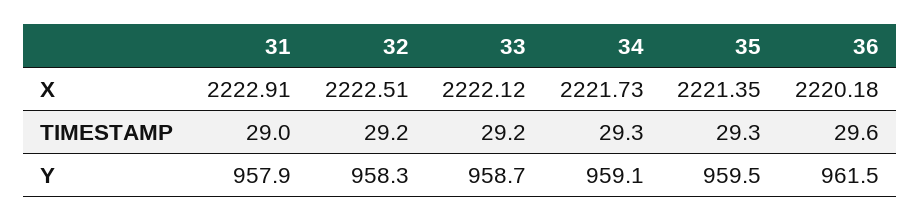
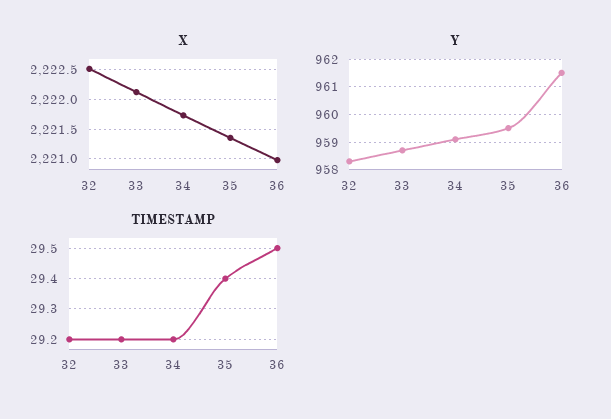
  {
    "X": {
-     "31": 2222.91,
      "32": 2222.51,
      "33": 2222.12,
      "34": 2221.73,
      "35": 2221.35,
-     "36": 2220.18
+     "36": 2221
    },
    "TIMESTAMP": {
-     "31": 29,
      "32": 29.2,
      "33": 29.2,
-     "34": 29.3,
+     "34": 29.2,
-     "35": 29.3,
+     "35": 29.4,
-     "36": 29.6
+     "36": 29.5
    },
    "Y": {
-     "31": 957.9,
      "32": 958.3,
      "33": 958.7,
      "34": 959.1,
      "35": 959.5,
      "36": 961.5
    }
  }

